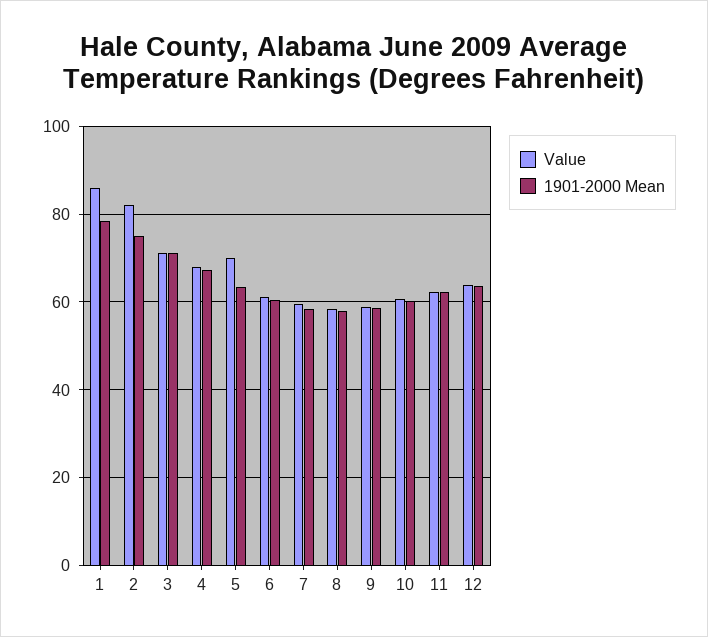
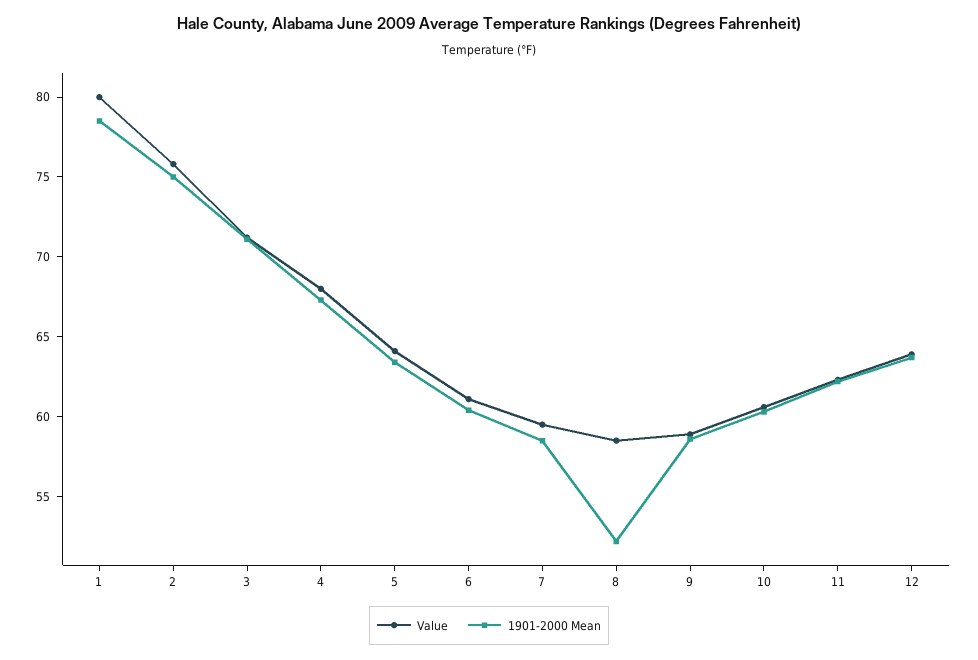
  {
    "Value": {
-     "1": 86,
+     "1": 80,
-     "2": 82,
+     "2": 76,
      "3": 71,
      "4": 68,
-     "5": 70,
+     "5": 64,
      "6": 61,
      "7": 60,
      "8": 59,
      "9": 59,
      "10": 61,
      "11": 62,
      "12": 64
    },
    "1901-2000 Mean": {
      "1": 79,
      "2": 75,
      "3": 71,
      "4": 67,
      "5": 63,
      "6": 60,
      "7": 59,
-     "8": 58,
+     "8": 52,
      "9": 59,
      "10": 60,
      "11": 62,
      "12": 64
    }
  }

